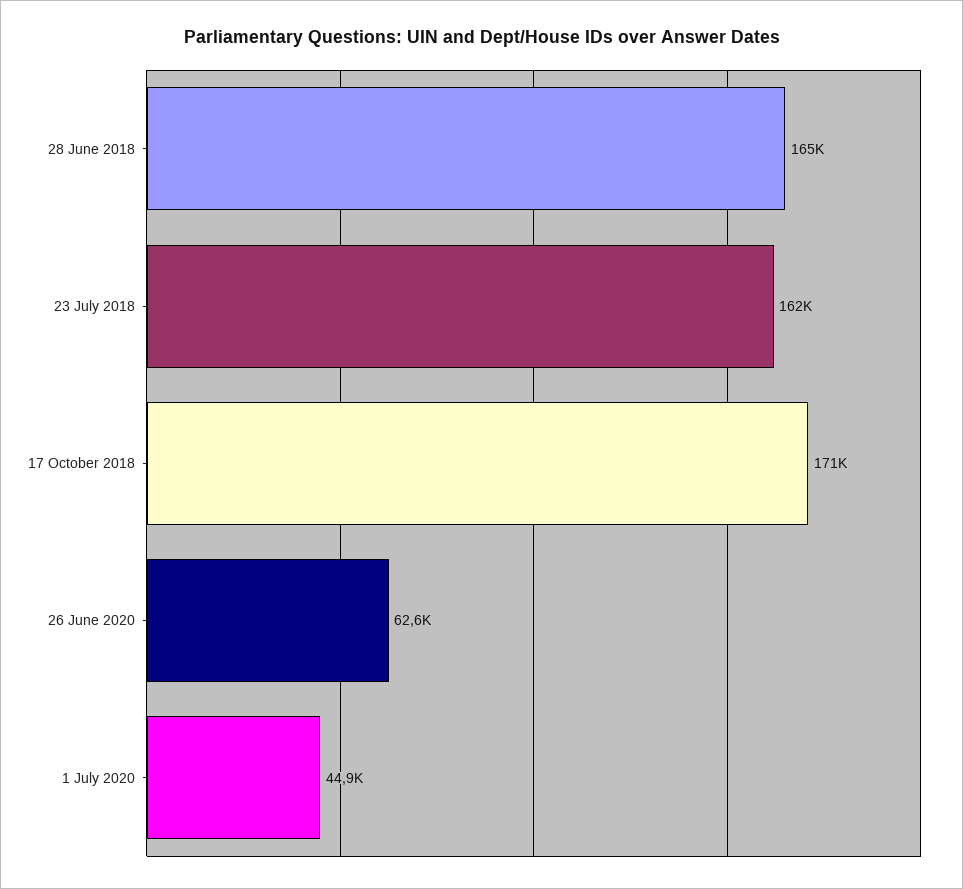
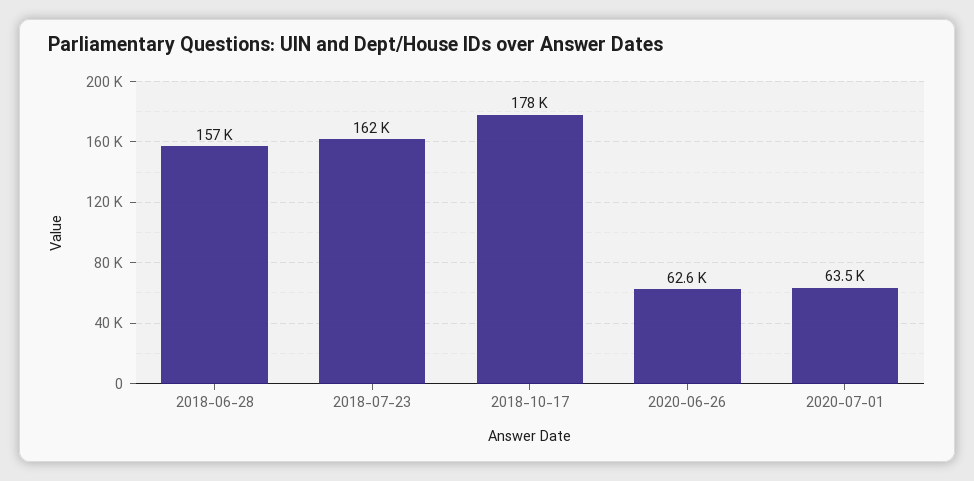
  {
-   "28 June 2018": 165000,
+   "28 June 2018": 157000,
    "23 July 2018": 162000,
-   "17 October 2018": 171000,
+   "17 October 2018": 178000,
    "26 June 2020": 62600,
-   "1 July 2020": 44900
+   "1 July 2020": 63500
  }

